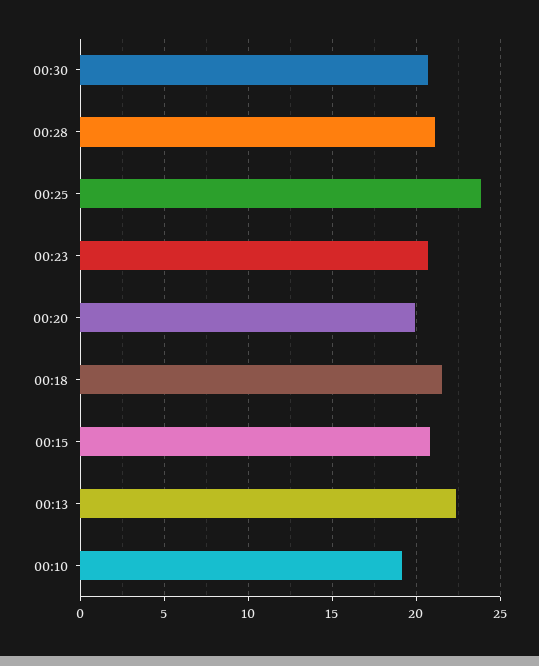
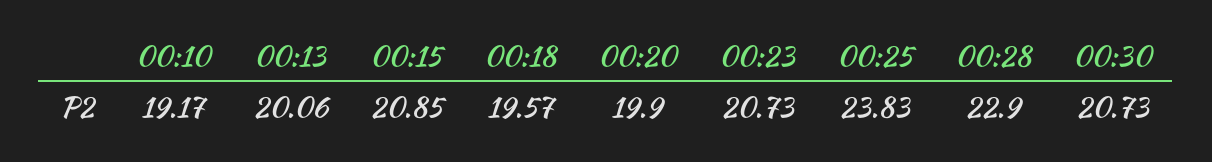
  {
    "00:30": 20.73,
-   "00:28": 21,
+   "00:28": 22.9,
    "00:25": 23.83,
    "00:23": 20.73,
    "00:20": 19.9,
-   "00:18": 21.5,
+   "00:18": 19.57,
    "00:15": 20.85,
-   "00:13": 22.5,
+   "00:13": 20.06,
    "00:10": 19.17
  }

